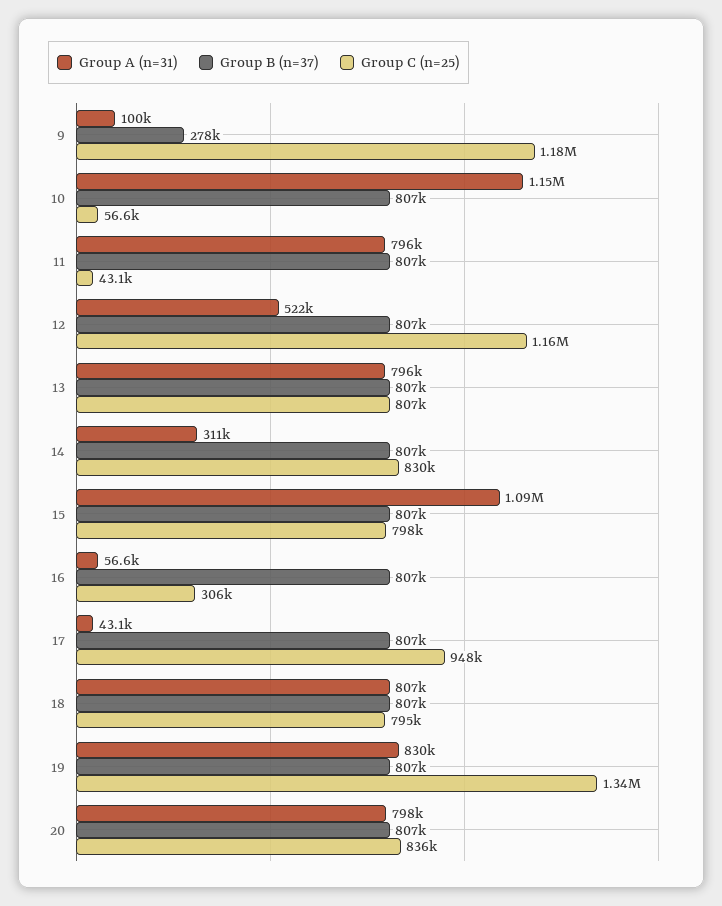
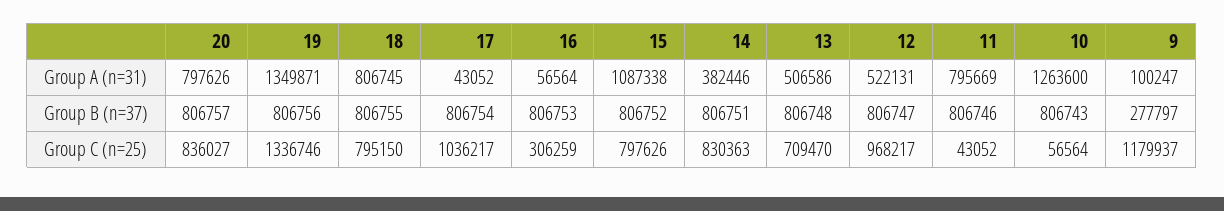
  {
    "Group A (n=31)": {
      "9": 100247,
-     "10": 1150000,
+     "10": 1263600,
      "11": 795669,
      "12": 522131,
-     "13": 796000,
+     "13": 506586,
-     "14": 311000,
+     "14": 382446,
      "15": 1087338,
      "16": 56564,
      "17": 43052,
      "18": 806745,
-     "19": 830000,
+     "19": 1349871,
      "20": 797626
    },
    "Group B (n=37)": {
      "9": 277797,
      "10": 806743,
      "11": 806746,
      "12": 806747,
      "13": 806748,
      "14": 806751,
      "15": 806752,
      "16": 806753,
      "17": 806754,
      "18": 806755,
      "19": 806756,
      "20": 806757
    },
    "Group C (n=25)": {
      "9": 1179937,
      "10": 56564,
      "11": 43052,
-     "12": 1160000,
+     "12": 968217,
-     "13": 807000,
+     "13": 709470,
      "14": 830363,
      "15": 797626,
      "16": 306259,
-     "17": 948000,
+     "17": 1036217,
      "18": 795150,
      "19": 1336746,
      "20": 836027
    }
  }

